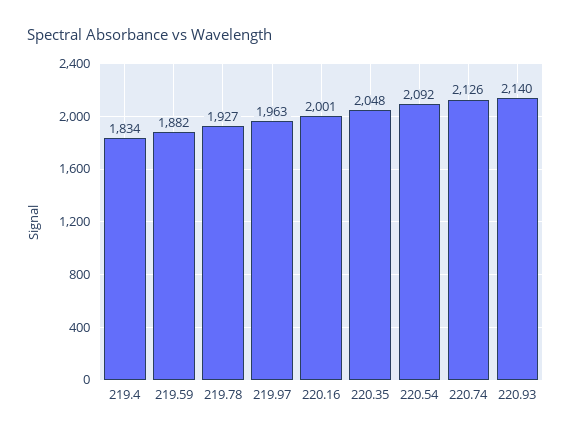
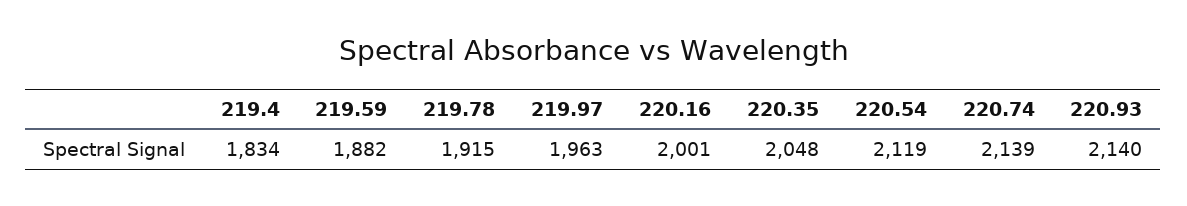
  {
    "219.4": 1834,
    "219.59": 1882,
-   "219.78": 1927,
+   "219.78": 1915,
    "219.97": 1963,
    "220.16": 2001,
    "220.35": 2048,
-   "220.54": 2092,
+   "220.54": 2119,
-   "220.74": 2126,
+   "220.74": 2139,
    "220.93": 2140
  }

